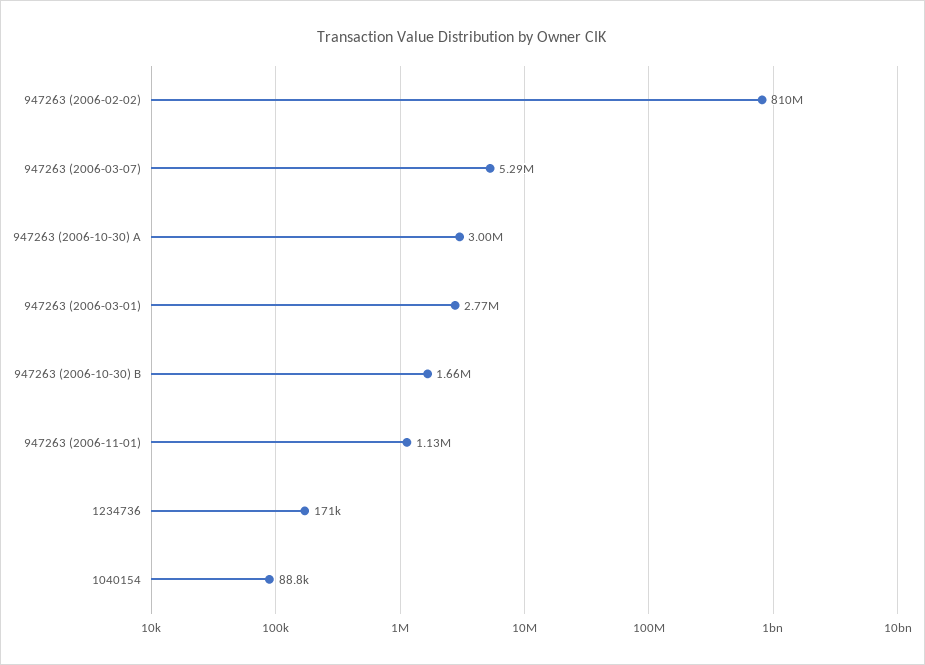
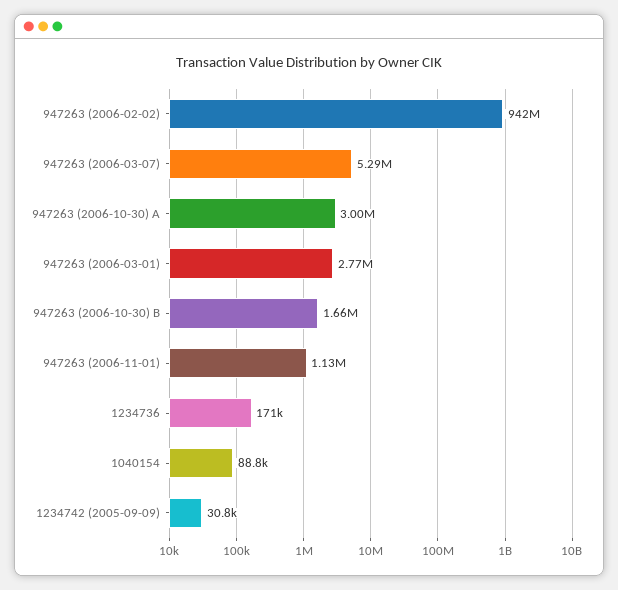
  {
-   "947263 (2006-02-02)": 810000000,
+   "947263 (2006-02-02)": 942000000,
    "947263 (2006-03-07)": 5290000,
    "947263 (2006-10-30) A": 3000000,
    "947263 (2006-03-01)": 2770000,
    "947263 (2006-10-30) B": 1660000,
    "947263 (2006-11-01)": 1130000,
    "1234736": 171000,
-   "1040154": 88800
+   "1040154": 88800,
+   "1234742 (2005-09-09)": 30800
  }

